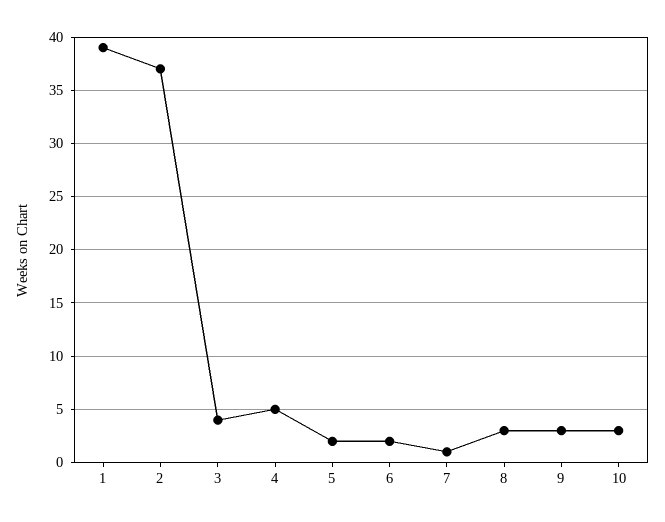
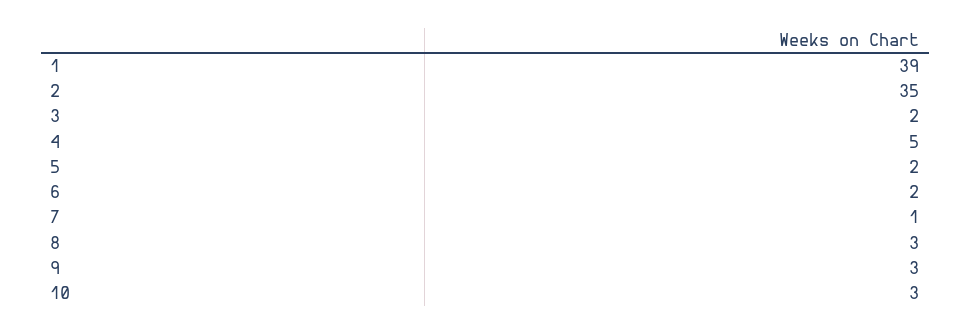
  {
    "1": 39,
-   "2": 37,
+   "2": 35,
-   "3": 4,
+   "3": 2,
    "4": 5,
    "5": 2,
    "6": 2,
    "7": 1,
    "8": 3,
    "9": 3,
    "10": 3
  }

